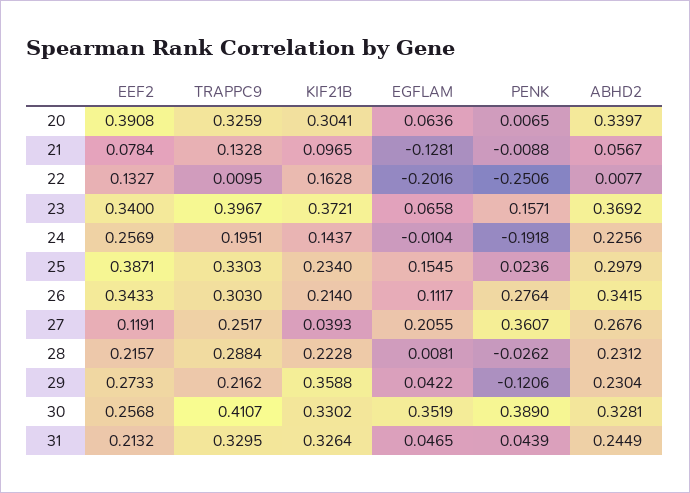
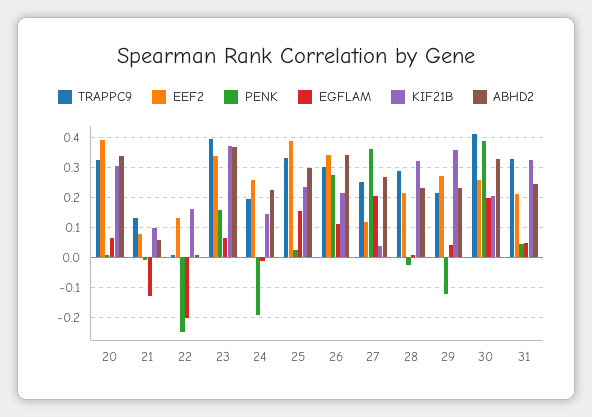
  {
    "EEF2": {
      "20": 0.3908,
      "21": 0.0784,
      "22": 0.1327,
      "23": 0.34,
      "24": 0.2569,
      "25": 0.3871,
      "26": 0.3433,
      "27": 0.1191,
      "28": 0.2157,
      "29": 0.2733,
      "30": 0.2568,
      "31": 0.2132
    },
    "TRAPPC9": {
      "20": 0.3259,
      "21": 0.1328,
      "22": 0.0095,
      "23": 0.3967,
      "24": 0.1951,
      "25": 0.3303,
      "26": 0.303,
      "27": 0.2517,
      "28": 0.2884,
      "29": 0.2162,
      "30": 0.4107,
      "31": 0.3295
    },
    "KIF21B": {
      "20": 0.3041,
      "21": 0.0965,
      "22": 0.1628,
      "23": 0.3721,
      "24": 0.1437,
      "25": 0.234,
      "26": 0.214,
      "27": 0.0393,
-     "28": 0.2228,
+     "28": 0.325,
      "29": 0.3588,
-     "30": 0.3302,
+     "30": 0.2,
      "31": 0.3264
    },
    "EGFLAM": {
      "20": 0.0636,
      "21": -0.1281,
      "22": -0.2016,
      "23": 0.0658,
      "24": -0.0104,
      "25": 0.1545,
      "26": 0.1117,
      "27": 0.2055,
      "28": 0.0081,
      "29": 0.0422,
-     "30": 0.3519,
+     "30": 0.2,
      "31": 0.0465
    },
    "PENK": {
      "20": 0.0065,
      "21": -0.0088,
      "22": -0.2506,
      "23": 0.1571,
      "24": -0.1918,
      "25": 0.0236,
      "26": 0.2764,
      "27": 0.3607,
      "28": -0.0262,
      "29": -0.1206,
      "30": 0.389,
      "31": 0.0439
    },
    "ABHD2": {
      "20": 0.3397,
      "21": 0.0567,
      "22": 0.0077,
      "23": 0.3692,
      "24": 0.2256,
      "25": 0.2979,
      "26": 0.3415,
      "27": 0.2676,
      "28": 0.2312,
      "29": 0.2304,
      "30": 0.3281,
      "31": 0.2449
    }
  }

